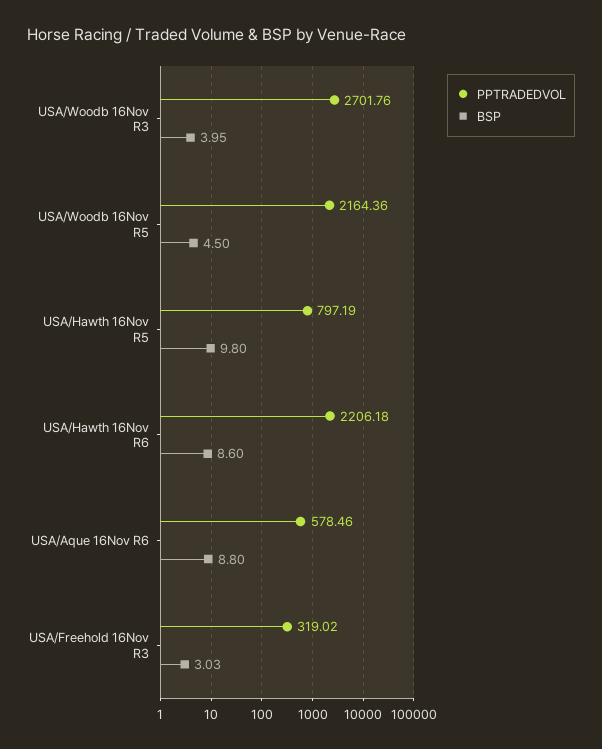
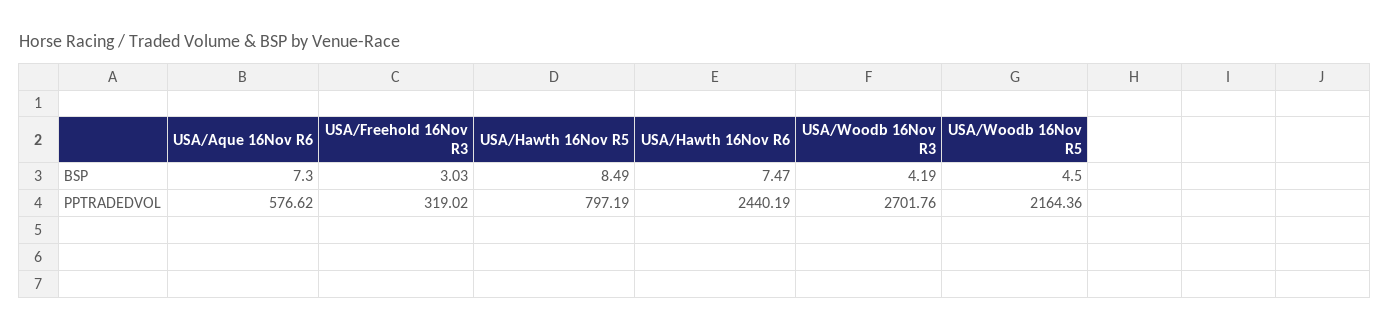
  {
    "PPTRADEDVOL": {
      "USA/Woodb 16Nov R3": 2701.76,
      "USA/Woodb 16Nov R5": 2164.36,
      "USA/Hawth 16Nov R5": 797.19,
-     "USA/Hawth 16Nov R6": 2206.18,
+     "USA/Hawth 16Nov R6": 2440.19,
-     "USA/Aque 16Nov R6": 578.46,
+     "USA/Aque 16Nov R6": 576.62,
      "USA/Freehold 16Nov R3": 319.02
    },
    "BSP": {
-     "USA/Woodb 16Nov R3": 3.95,
+     "USA/Woodb 16Nov R3": 4.19,
      "USA/Woodb 16Nov R5": 4.5,
-     "USA/Hawth 16Nov R5": 9.8,
+     "USA/Hawth 16Nov R5": 8.49,
-     "USA/Hawth 16Nov R6": 8.6,
+     "USA/Hawth 16Nov R6": 7.47,
-     "USA/Aque 16Nov R6": 8.8,
+     "USA/Aque 16Nov R6": 7.3,
      "USA/Freehold 16Nov R3": 3.03
    }
  }

